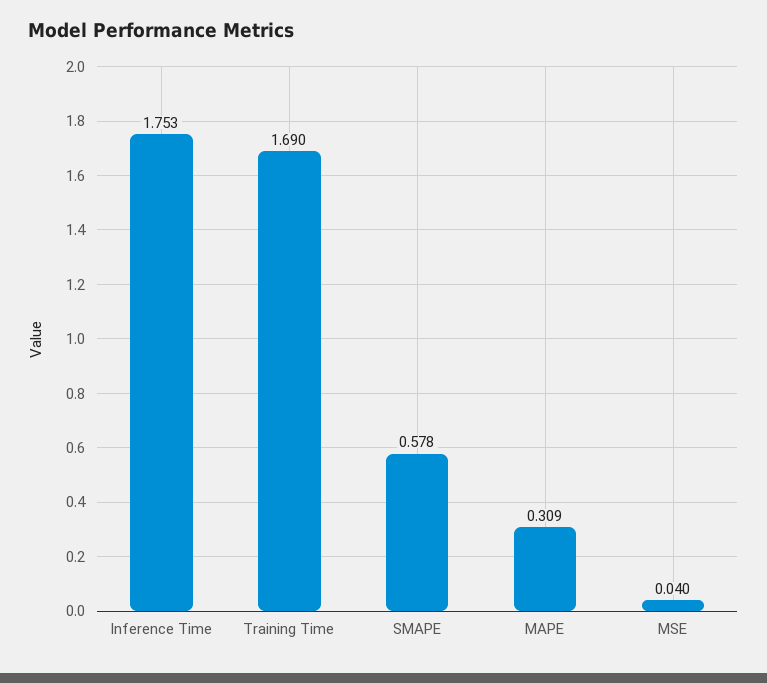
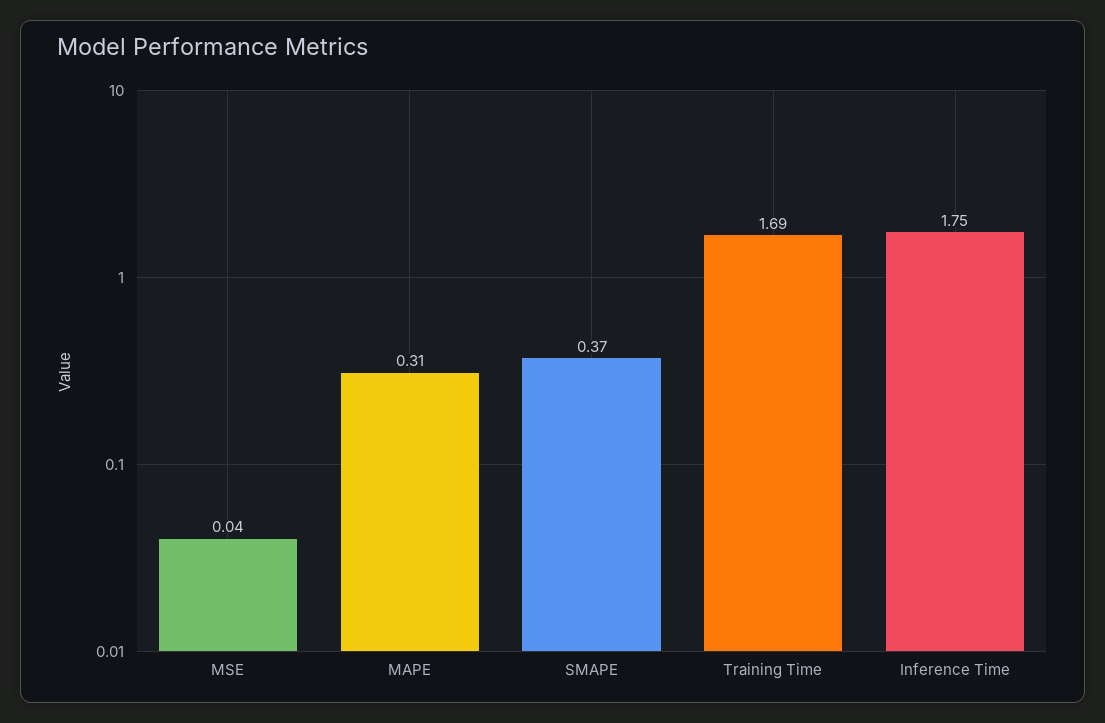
  {
    "Inference Time": 1.753,
    "Training Time": 1.69,
-   "SMAPE": 0.578,
+   "SMAPE": 0.37,
    "MAPE": 0.309,
    "MSE": 0.04
  }

